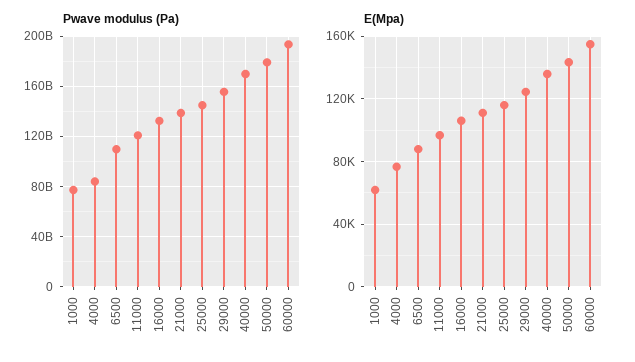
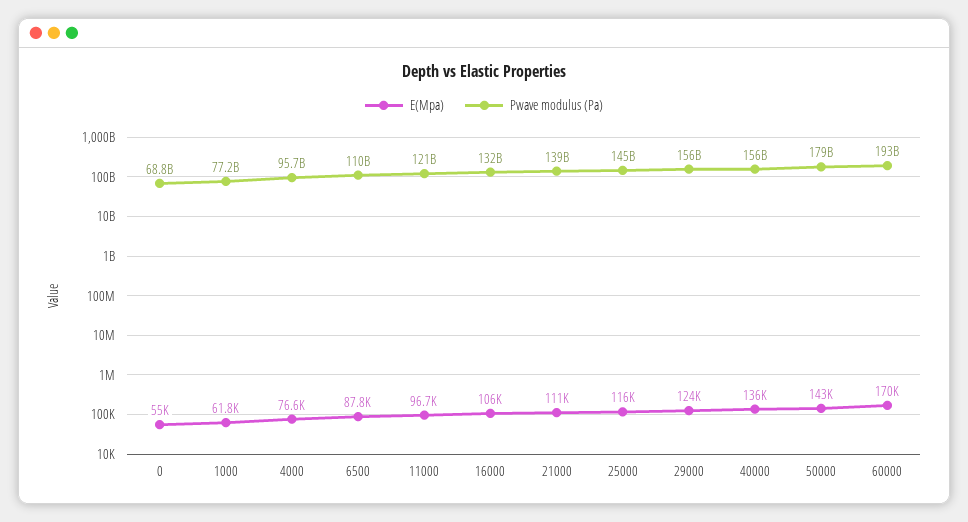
  {
    "Pwave modulus (Pa)": {
      "1000": 77200000000,
-     "4000": 85000000000,
+     "4000": 95700000000,
      "6500": 110000000000,
      "11000": 121000000000,
      "16000": 132000000000,
      "21000": 139000000000,
      "25000": 145000000000,
      "29000": 156000000000,
-     "40000": 170000000000,
+     "40000": 156000000000,
      "50000": 179000000000,
-     "60000": 193000000000
+     "60000": 193000000000,
+     "0": 68800000000
    },
    "E(Mpa)": {
      "1000": 61800,
      "4000": 76600,
      "6500": 87800,
      "11000": 96700,
      "16000": 106000,
      "21000": 111000,
      "25000": 116000,
      "29000": 124000,
      "40000": 136000,
      "50000": 143000,
-     "60000": 155000
+     "60000": 170000,
+     "0": 55000
    }
  }

